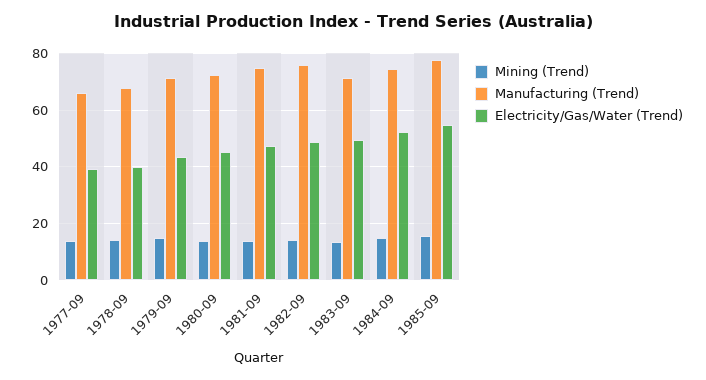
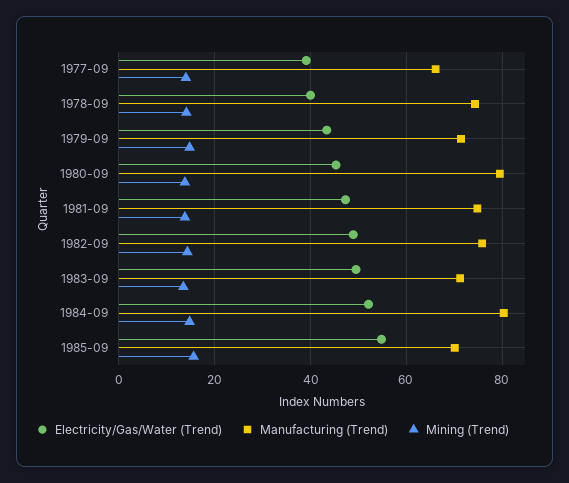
  {
    "Mining (Trend)": {
      "1977-09": 14,
      "1978-09": 14,
      "1979-09": 14,
      "1980-09": 14,
      "1981-09": 14,
      "1982-09": 14,
      "1983-09": 14,
      "1984-09": 14,
      "1985-09": 16
    },
    "Manufacturing (Trend)": {
      "1977-09": 66,
-     "1978-09": 67.5,
+     "1978-09": 74,
      "1979-09": 72,
-     "1980-09": 72.5,
+     "1980-09": 80,
      "1981-09": 74,
      "1982-09": 76,
      "1983-09": 72,
-     "1984-09": 75,
+     "1984-09": 80,
-     "1985-09": 77.5
+     "1985-09": 70
    },
    "Electricity/Gas/Water (Trend)": {
      "1977-09": 40,
      "1978-09": 40,
      "1979-09": 44,
      "1980-09": 46,
      "1981-09": 48,
      "1982-09": 48,
      "1983-09": 50,
      "1984-09": 52,
      "1985-09": 54
    }
  }

